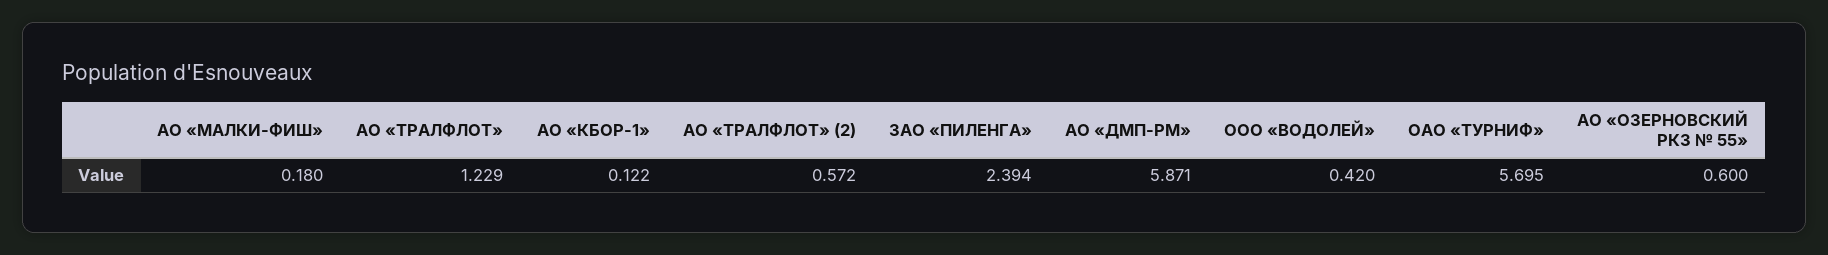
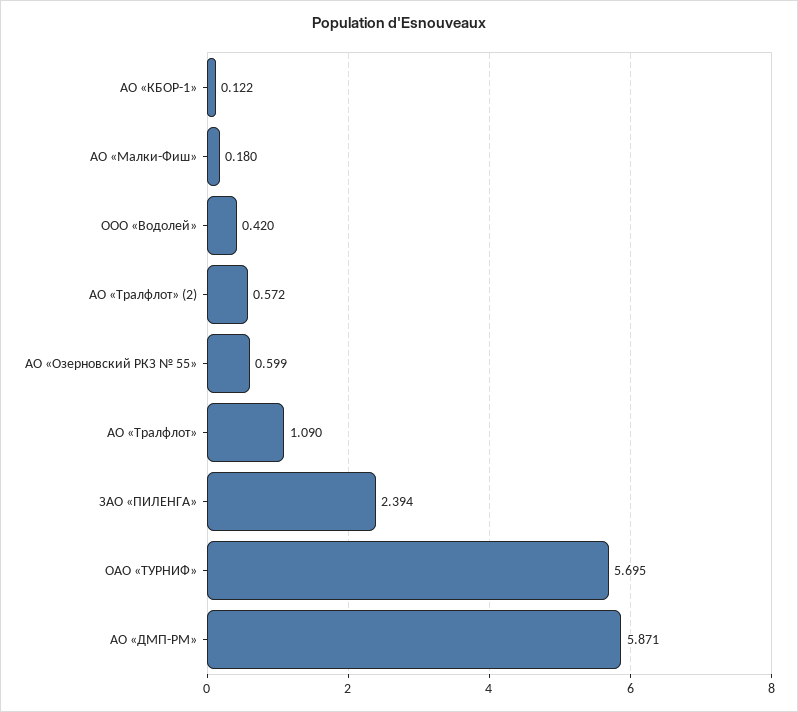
  {
    "АО «МАЛКИ-ФИШ»": 0.18,
-   "АО «ТРАЛФЛОТ»": 1.229,
+   "АО «ТРАЛФЛОТ»": 1.09,
    "АО «КБОР-1»": 0.122,
    "АО «ТРАЛФЛОТ» (2)": 0.572,
    "ЗАО «ПИЛЕНГА»": 2.394,
    "АО «ДМП-РМ»": 5.871,
    "ООО «ВОДОЛЕЙ»": 0.42,
    "ОАО «ТУРНИФ»": 5.695,
-   "АО «ОЗЕРНОВСКИЙ РКЗ № 55»": 0.6
+   "АО «ОЗЕРНОВСКИЙ РКЗ № 55»": 0.599
  }

